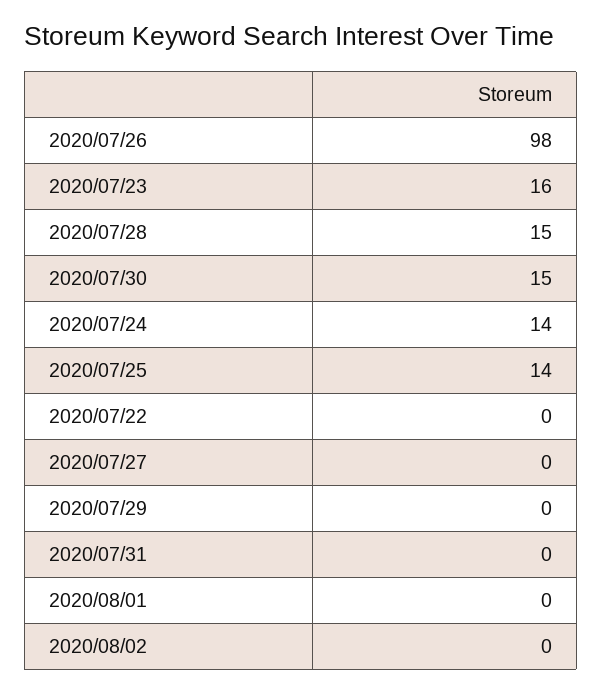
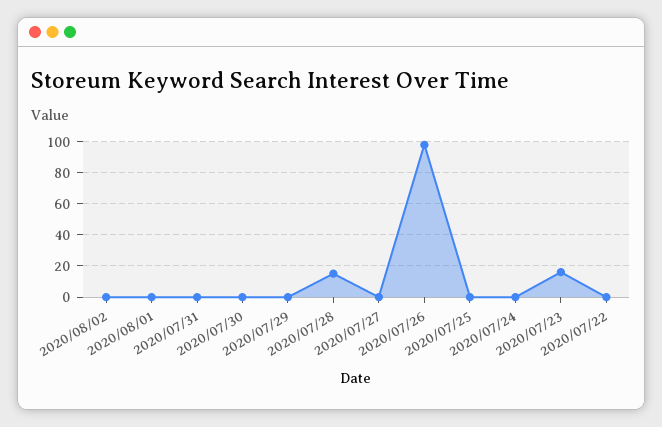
  {
    "2020/07/26": 98,
    "2020/07/23": 16,
    "2020/07/28": 15,
-   "2020/07/30": 15,
+   "2020/07/30": 0,
-   "2020/07/24": 14,
+   "2020/07/24": 0,
-   "2020/07/25": 14,
+   "2020/07/25": 0,
    "2020/07/22": 0,
    "2020/07/27": 0,
    "2020/07/29": 0,
    "2020/07/31": 0,
    "2020/08/01": 0,
    "2020/08/02": 0
  }

